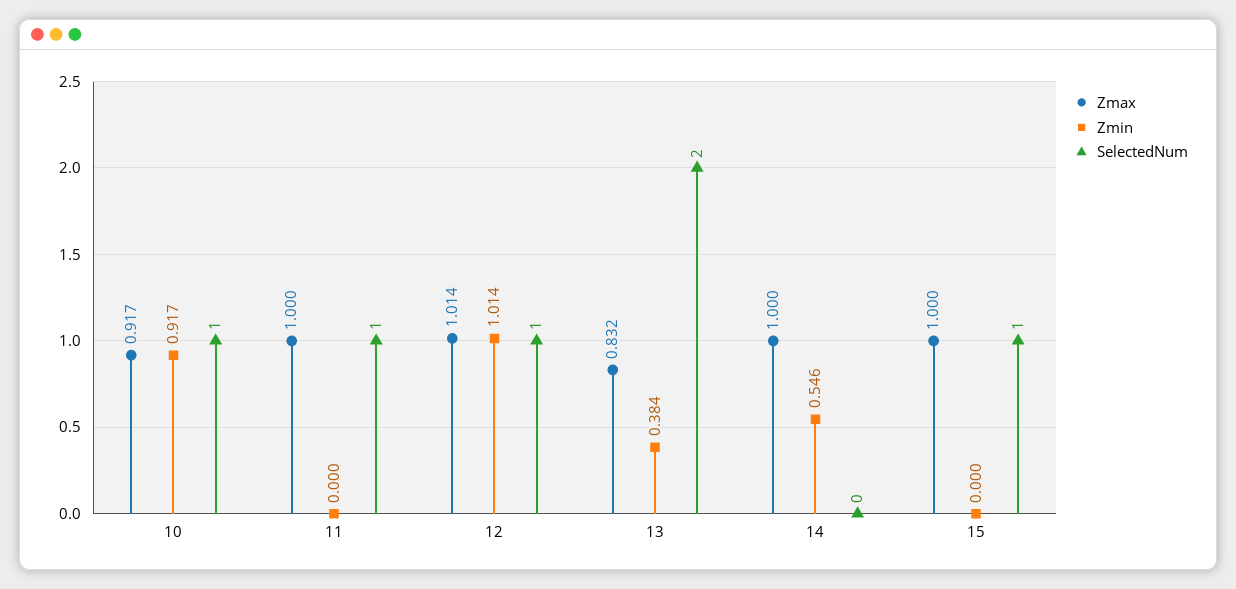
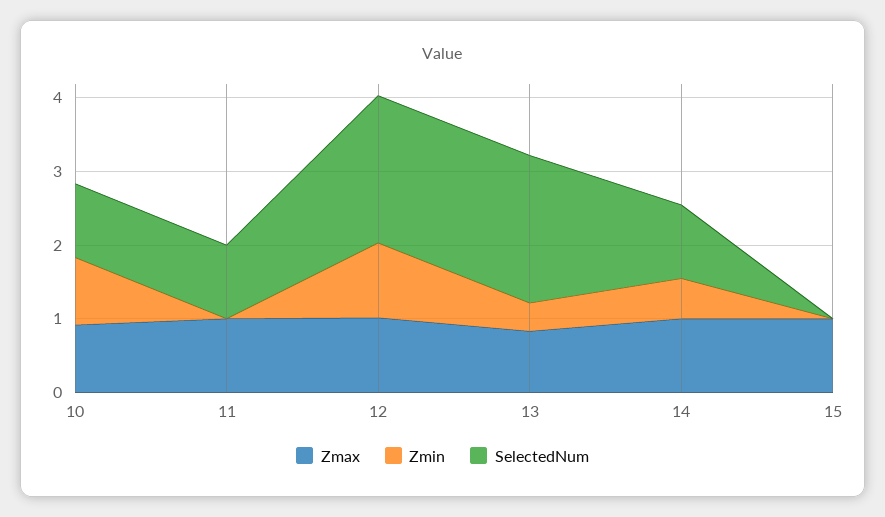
  {
    "Zmax": {
      "10": 0.917,
      "11": 1,
      "12": 1.014,
      "13": 0.832,
      "14": 1,
      "15": 1
    },
    "Zmin": {
      "10": 0.917,
      "11": 0,
      "12": 1.014,
      "13": 0.384,
      "14": 0.546,
      "15": 0
    },
    "SelectedNum": {
      "10": 1,
      "11": 1,
-     "12": 1,
+     "12": 2,
      "13": 2,
-     "14": 0,
+     "14": 1,
-     "15": 1
+     "15": 0
    }
  }

